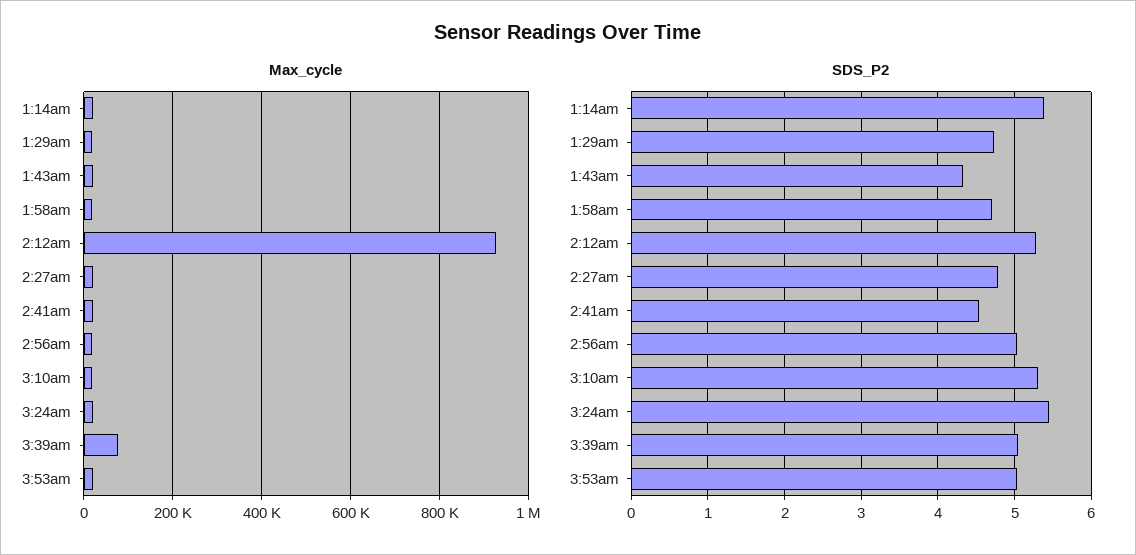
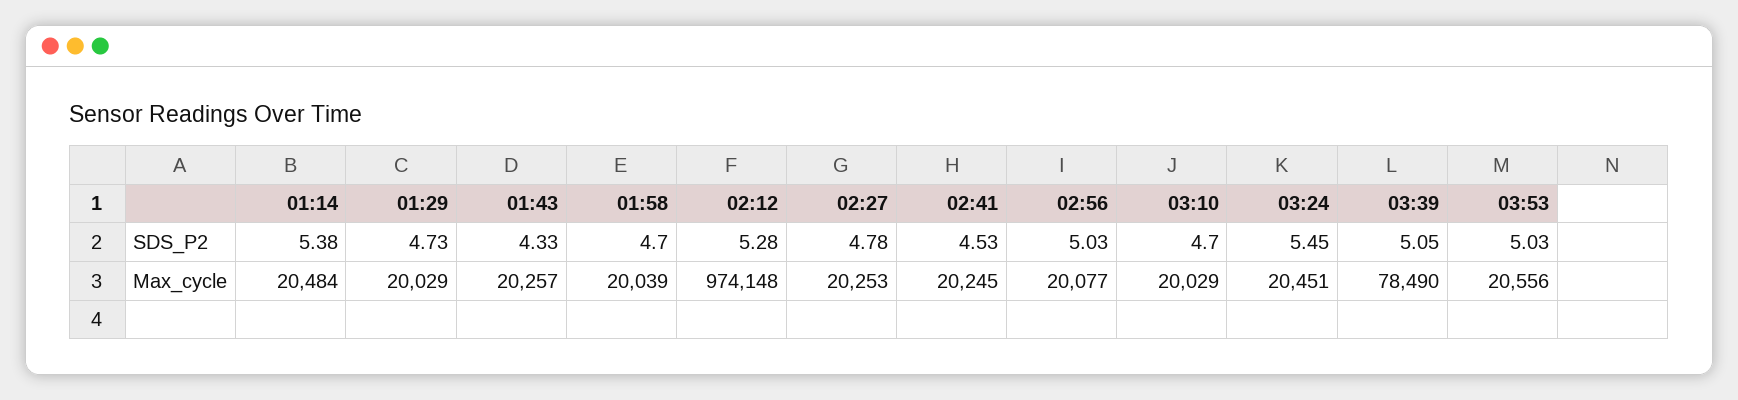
  {
    "Max_cycle": {
      "1:14am": 20484,
      "1:29am": 20029,
      "1:43am": 20257,
      "1:58am": 20039,
-     "2:12am": 920000,
+     "2:12am": 974148,
      "2:27am": 20253,
      "2:41am": 20245,
      "2:56am": 20077,
      "3:10am": 20029,
      "3:24am": 20451,
      "3:39am": 78490,
      "3:53am": 20556
    },
    "SDS_P2": {
      "1:14am": 5.38,
      "1:29am": 4.73,
      "1:43am": 4.33,
      "1:58am": 4.7,
      "2:12am": 5.28,
      "2:27am": 4.78,
      "2:41am": 4.53,
      "2:56am": 5.03,
-     "3:10am": 5.3,
+     "3:10am": 4.7,
      "3:24am": 5.45,
      "3:39am": 5.05,
      "3:53am": 5.03
    }
  }

